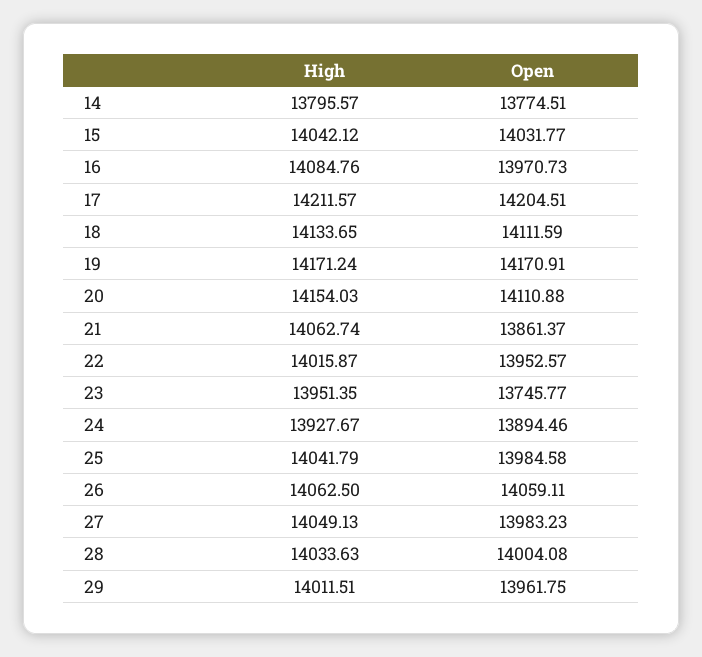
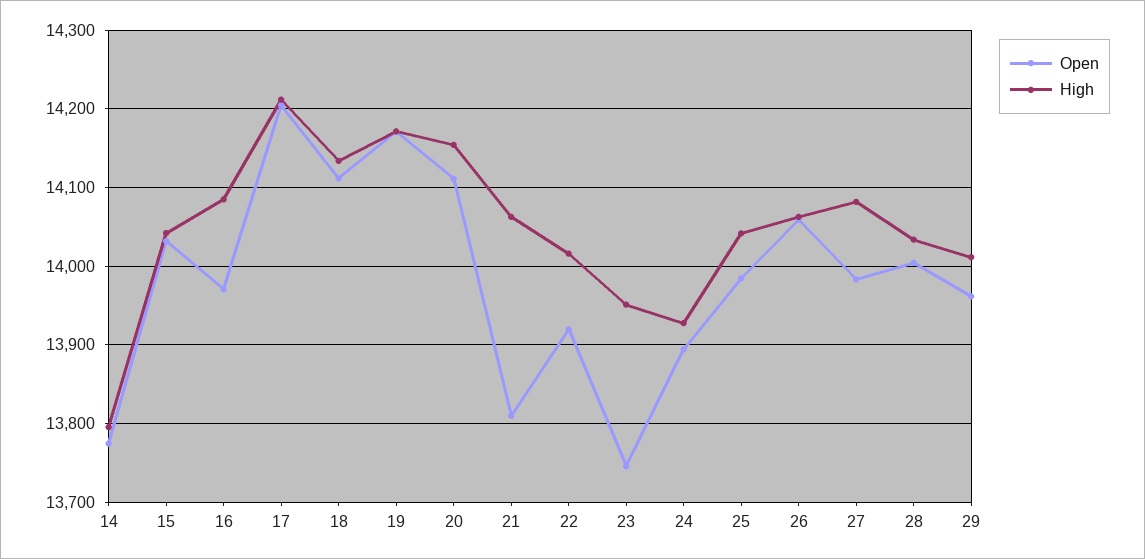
  {
    "High": {
      "14": 13795.57,
      "15": 14042.12,
      "16": 14084.76,
      "17": 14211.57,
      "18": 14133.65,
      "19": 14171.24,
      "20": 14154.03,
      "21": 14062.74,
      "22": 14015.87,
      "23": 13951.35,
      "24": 13927.67,
      "25": 14041.79,
      "26": 14062.5,
-     "27": 14049.13,
+     "27": 14080,
      "28": 14033.63,
      "29": 14011.51
    },
    "Open": {
      "14": 13774.51,
      "15": 14031.77,
      "16": 13970.73,
      "17": 14204.51,
      "18": 14111.59,
      "19": 14170.91,
      "20": 14110.88,
-     "21": 13861.37,
+     "21": 13810,
-     "22": 13952.57,
+     "22": 13920,
      "23": 13745.77,
      "24": 13894.46,
      "25": 13984.58,
      "26": 14059.11,
      "27": 13983.23,
      "28": 14004.08,
      "29": 13961.75
    }
  }

